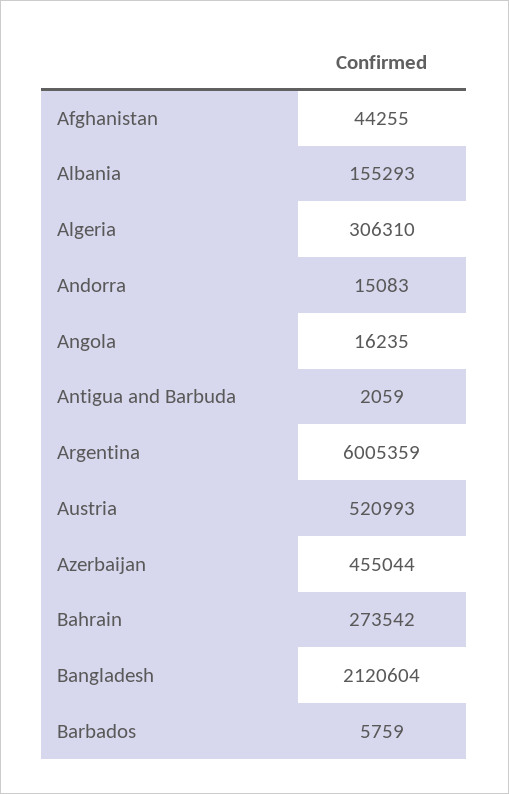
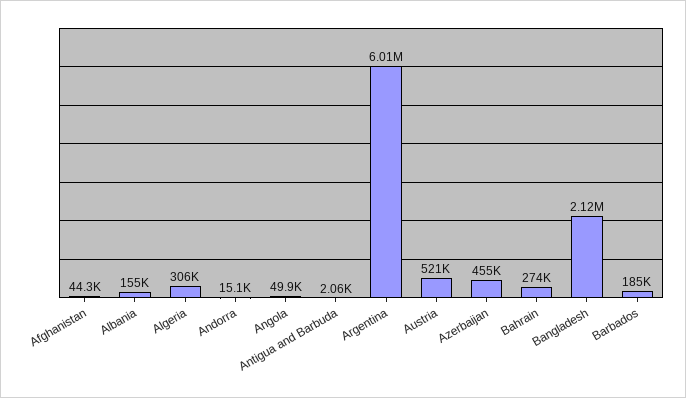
  {
    "Afghanistan": 44255,
    "Albania": 155293,
    "Algeria": 306310,
    "Andorra": 15083,
-   "Angola": 16235,
+   "Angola": 49900,
    "Antigua and Barbuda": 2059,
    "Argentina": 6005359,
    "Austria": 520993,
    "Azerbaijan": 455044,
    "Bahrain": 273542,
    "Bangladesh": 2120604,
-   "Barbados": 5759
+   "Barbados": 185000
  }

